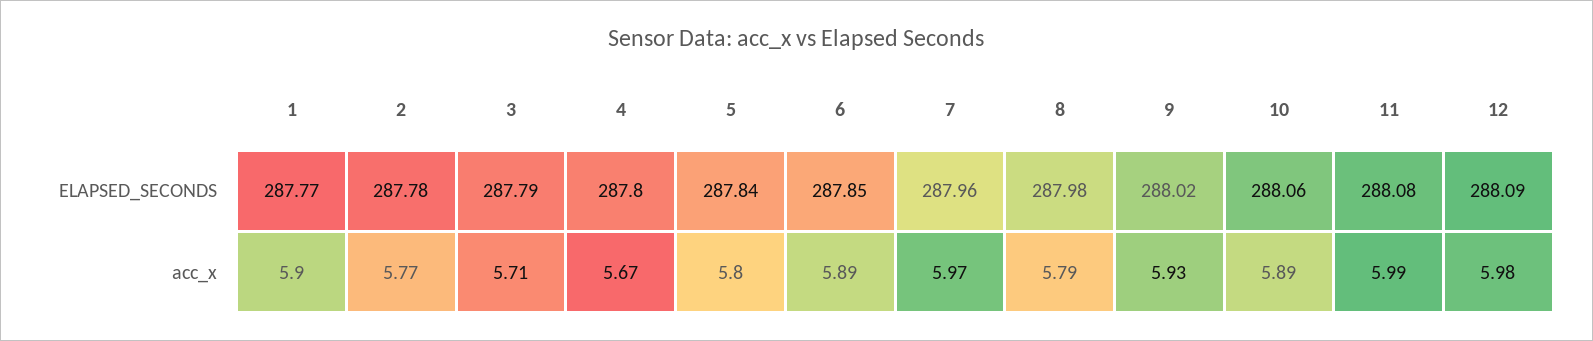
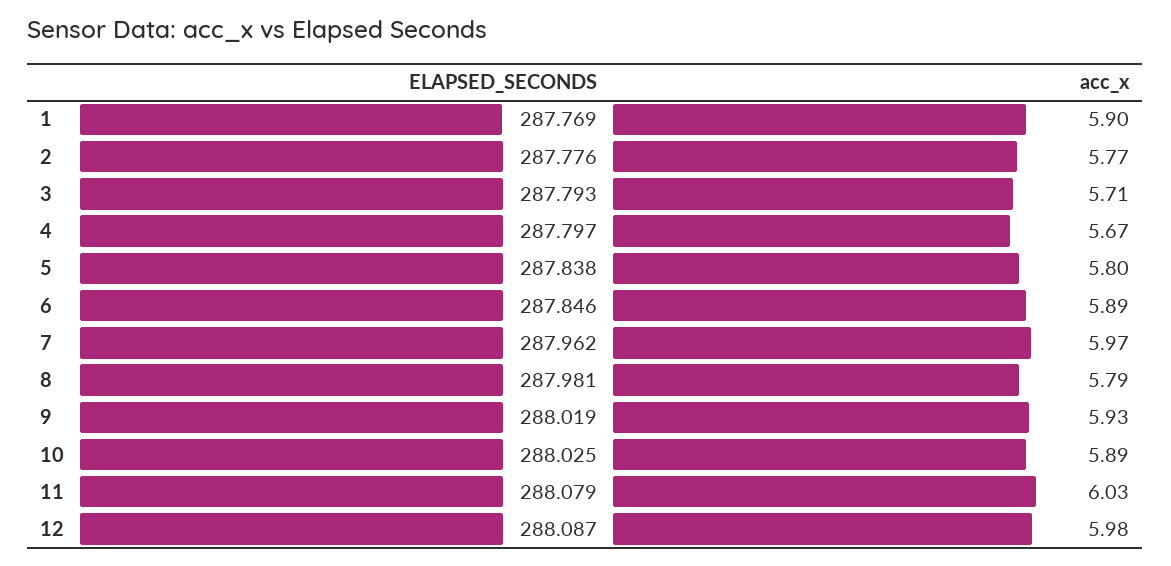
  {
    "1": {
      "ELAPSED_SECONDS": 287.769,
      "acc_x": 5.9
    },
    "2": {
      "ELAPSED_SECONDS": 287.776,
      "acc_x": 5.77
    },
    "3": {
      "ELAPSED_SECONDS": 287.793,
      "acc_x": 5.71
    },
    "4": {
      "ELAPSED_SECONDS": 287.797,
      "acc_x": 5.67
    },
    "5": {
      "ELAPSED_SECONDS": 287.838,
      "acc_x": 5.8
    },
    "6": {
      "ELAPSED_SECONDS": 287.846,
      "acc_x": 5.89
    },
    "7": {
      "ELAPSED_SECONDS": 287.962,
      "acc_x": 5.97
    },
    "8": {
      "ELAPSED_SECONDS": 287.981,
      "acc_x": 5.79
    },
    "9": {
      "ELAPSED_SECONDS": 288.019,
      "acc_x": 5.93
    },
    "10": {
-     "ELAPSED_SECONDS": 288.06,
+     "ELAPSED_SECONDS": 288.025,
      "acc_x": 5.89
    },
    "11": {
      "ELAPSED_SECONDS": 288.079,
-     "acc_x": 5.99
+     "acc_x": 6.03
    },
    "12": {
      "ELAPSED_SECONDS": 288.087,
      "acc_x": 5.98
    }
  }

